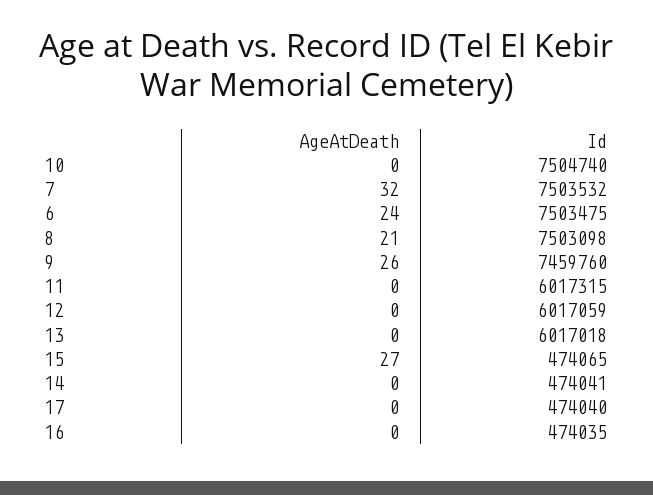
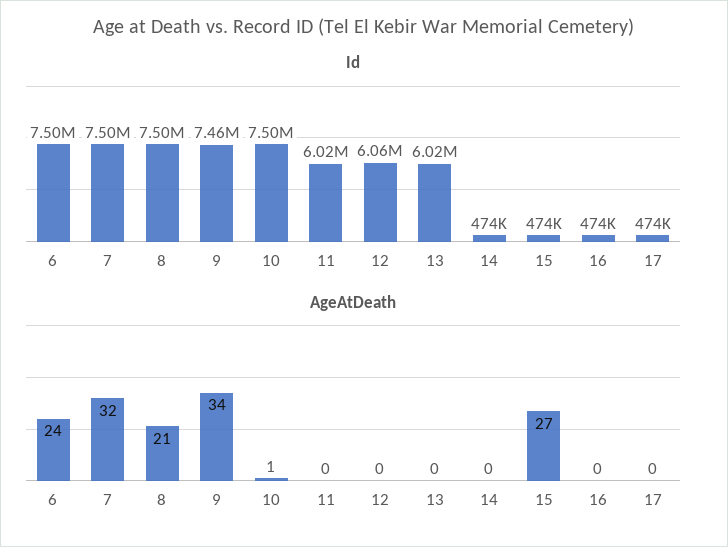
  {
    "AgeAtDeath": {
-     "10": 0,
+     "10": 1,
      "7": 32,
      "6": 24,
      "8": 21,
-     "9": 26,
+     "9": 34,
      "11": 0,
      "12": 0,
      "13": 0,
      "15": 27,
      "14": 0,
      "17": 0,
      "16": 0
    },
    "Id": {
      "10": 7504740,
      "7": 7503532,
      "6": 7503475,
      "8": 7503098,
      "9": 7459760,
      "11": 6017315,
-     "12": 6017059,
+     "12": 6060000,
      "13": 6017018,
      "15": 474065,
      "14": 474041,
      "17": 474040,
      "16": 474035
    }
  }

